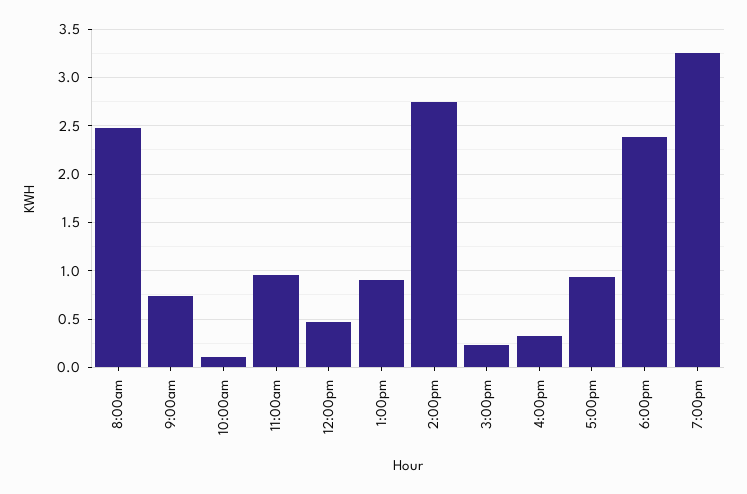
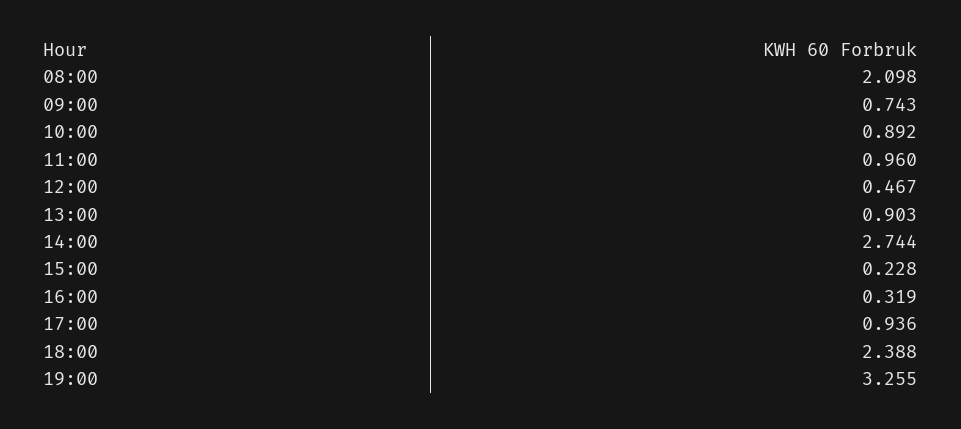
  {
-   "8:00am": 2.5,
+   "8:00am": 2.098,
    "9:00am": 0.743,
-   "10:00am": 0.1,
+   "10:00am": 0.892,
    "11:00am": 0.96,
    "12:00pm": 0.467,
    "1:00pm": 0.903,
    "2:00pm": 2.744,
    "3:00pm": 0.228,
    "4:00pm": 0.319,
    "5:00pm": 0.936,
    "6:00pm": 2.388,
    "7:00pm": 3.255
  }

